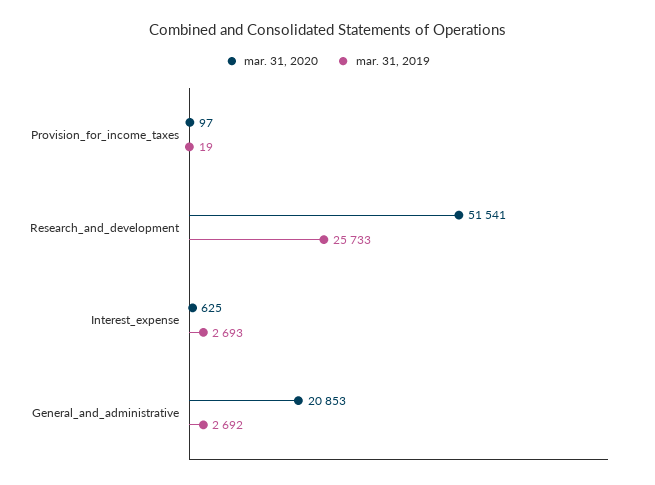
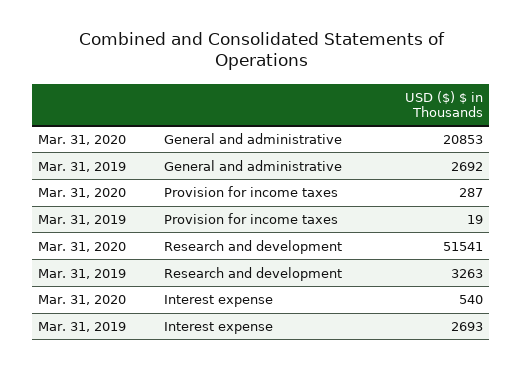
  {
    "mar. 31, 2020": {
-     "Provision_for_income_taxes": 97,
+     "Provision_for_income_taxes": 287,
      "Research_and_development": 51541,
-     "Interest_expense": 625,
+     "Interest_expense": 540,
      "General_and_administrative": 20853
    },
    "mar. 31, 2019": {
      "Provision_for_income_taxes": 19,
-     "Research_and_development": 25733,
+     "Research_and_development": 3263,
      "Interest_expense": 2693,
      "General_and_administrative": 2692
    }
  }

